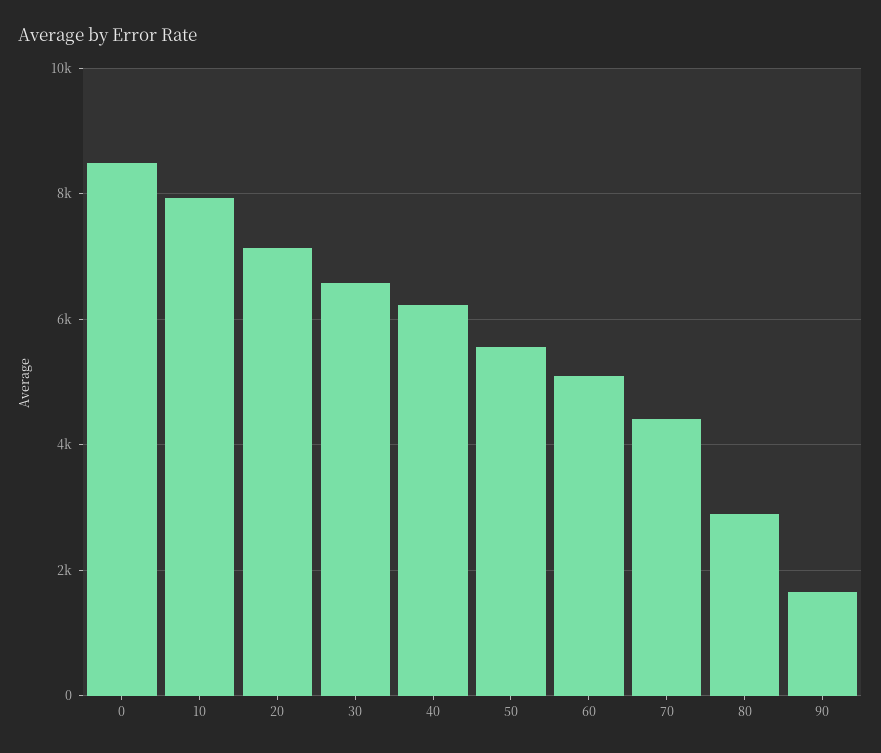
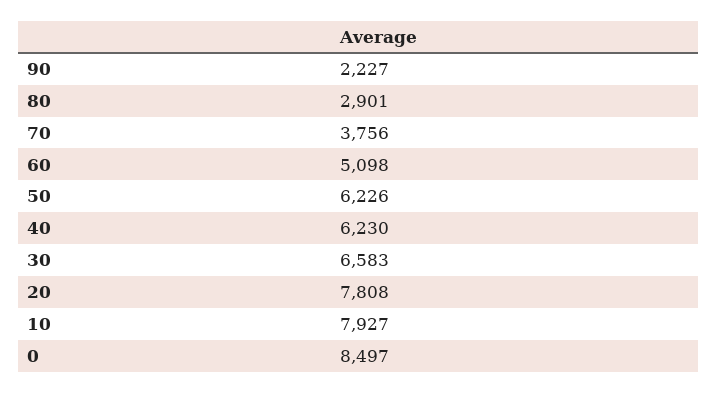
  {
    "0": 8497,
    "10": 7927,
-   "20": 7200,
+   "20": 7808,
    "30": 6583,
    "40": 6230,
-   "50": 5600,
+   "50": 6226,
    "60": 5098,
-   "70": 4400,
+   "70": 3756,
    "80": 2901,
-   "90": 1600
+   "90": 2227
  }

